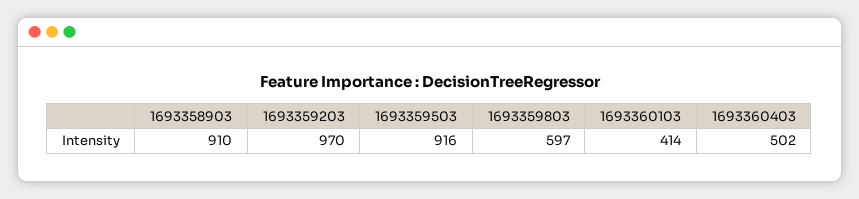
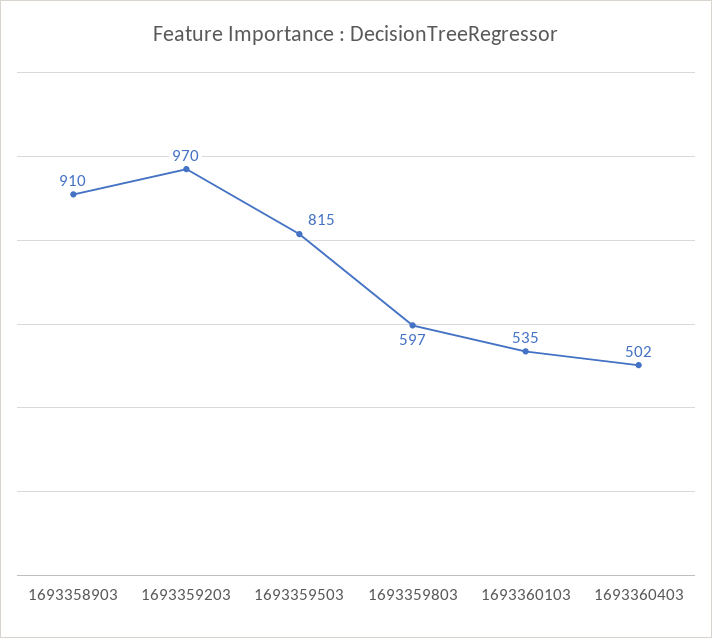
  {
    "1693358903": 910,
    "1693359203": 970,
-   "1693359503": 916,
+   "1693359503": 815,
    "1693359803": 597,
-   "1693360103": 414,
+   "1693360103": 535,
    "1693360403": 502
  }

